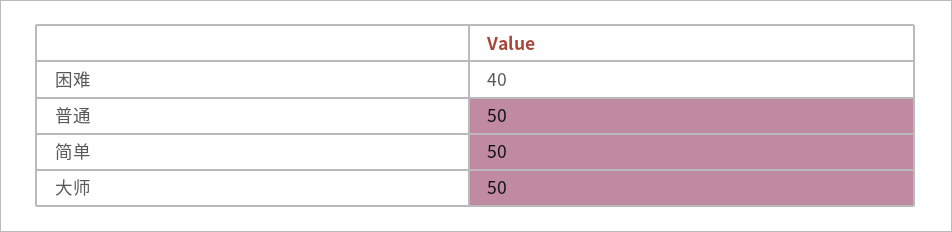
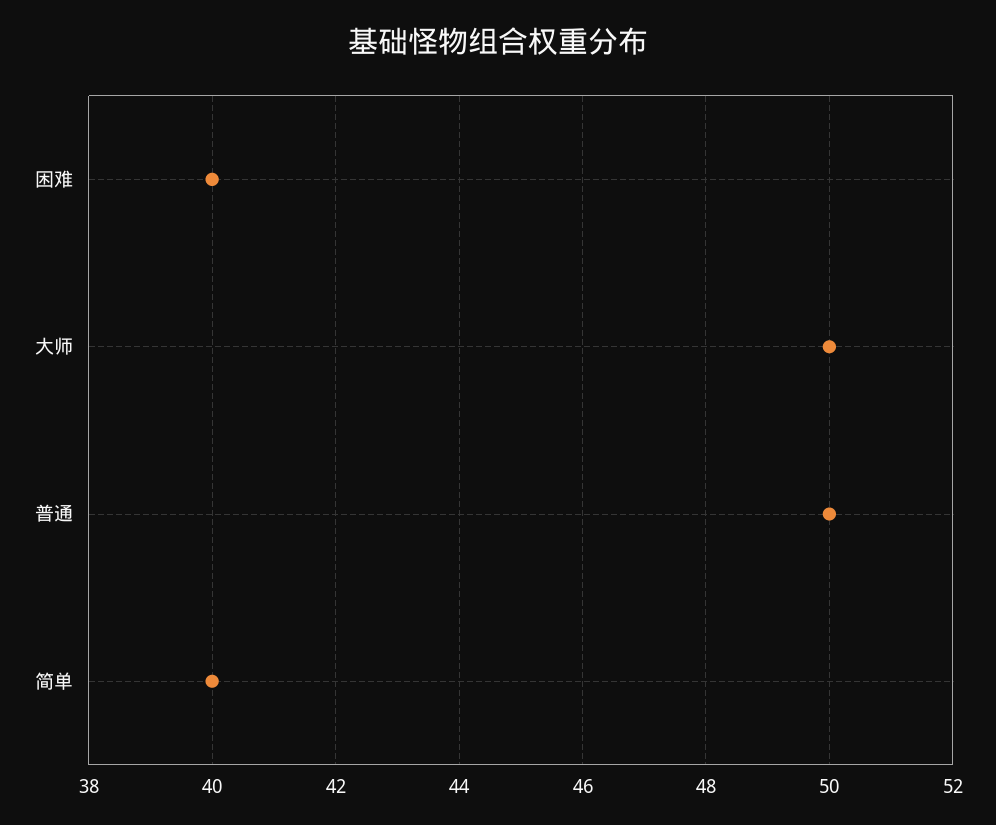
  {
    "困难": 40,
    "普通": 50,
-   "简单": 50,
+   "简单": 40,
    "大师": 50
  }

